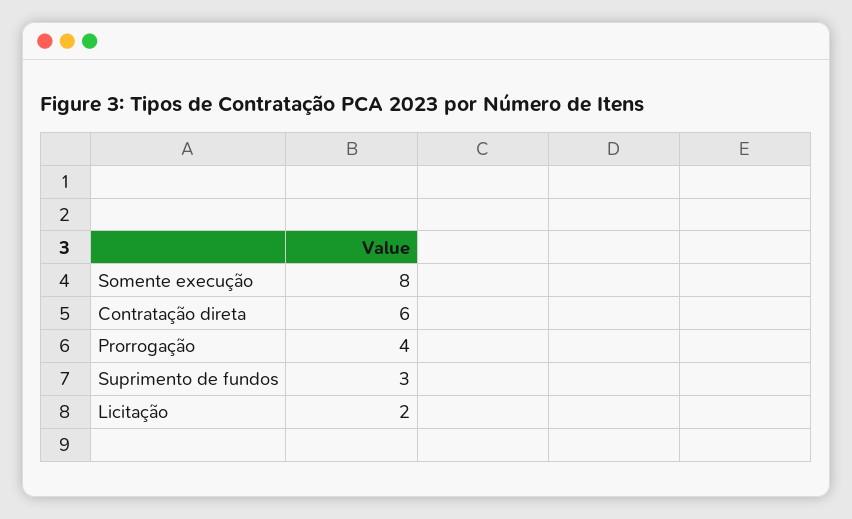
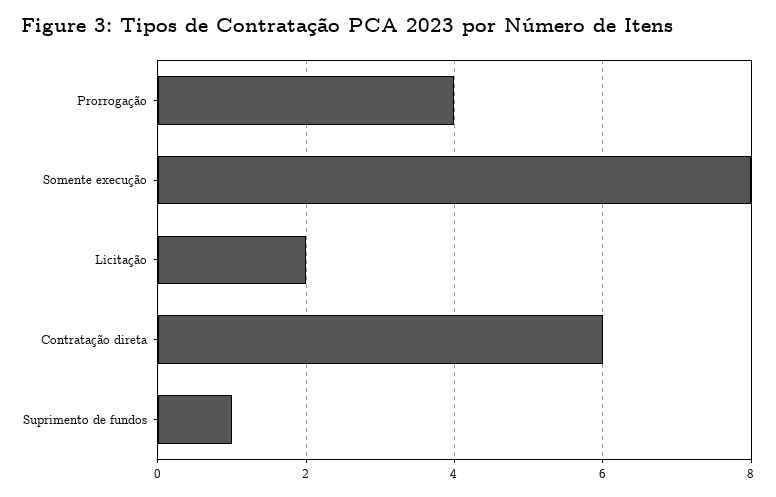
  {
    "Somente execução": 8,
    "Contratação direta": 6,
    "Prorrogação": 4,
-   "Suprimento de fundos": 3,
+   "Suprimento de fundos": 1,
    "Licitação": 2
  }

